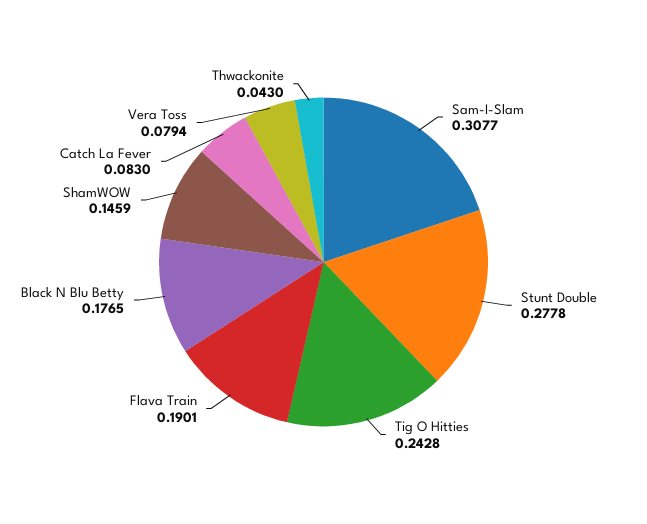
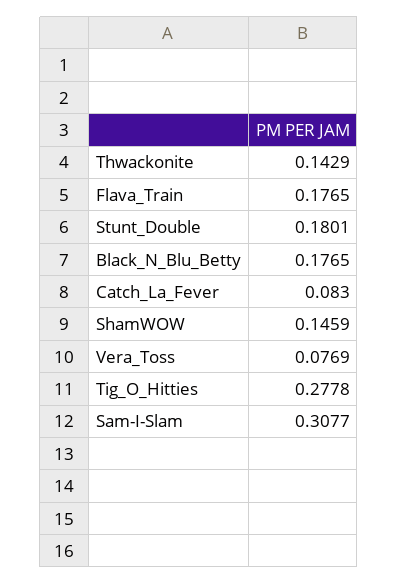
  {
    "Sam-I-Slam": 0.3077,
-   "Stunt Double": 0.2778,
+   "Stunt Double": 0.1801,
-   "Tig O Hitties": 0.2428,
+   "Tig O Hitties": 0.2778,
-   "Flava Train": 0.1901,
+   "Flava Train": 0.1765,
    "Black N Blu Betty": 0.1765,
    "ShamWOW": 0.1459,
    "Catch La Fever": 0.083,
-   "Vera Toss": 0.0794,
+   "Vera Toss": 0.0769,
-   "Thwackonite": 0.043
+   "Thwackonite": 0.1429
  }

